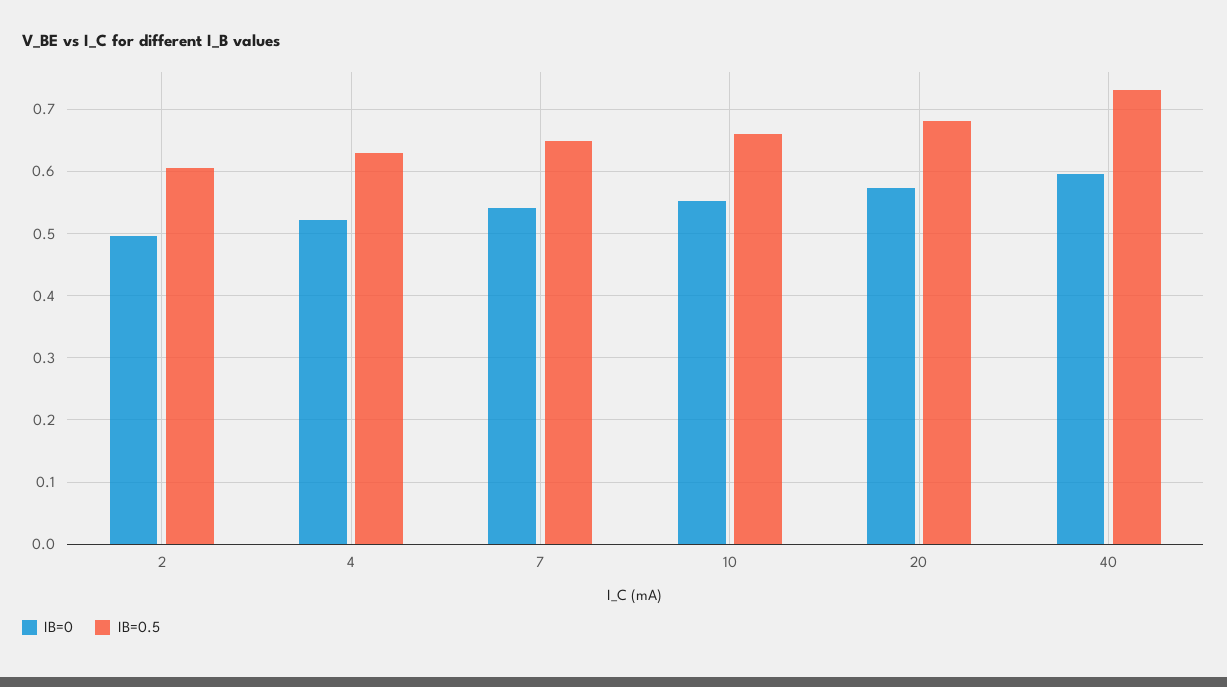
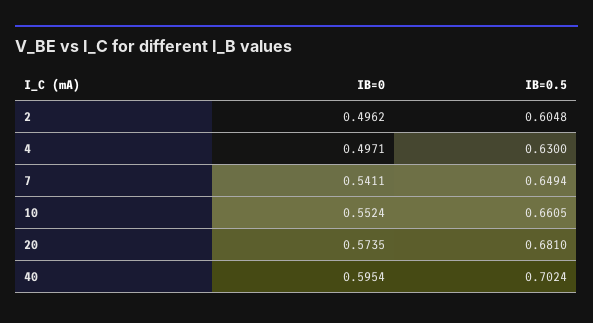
  {
    "IB=0": {
      "2": 0.4962,
-     "4": 0.52,
+     "4": 0.4971,
      "7": 0.5411,
      "10": 0.5524,
      "20": 0.5735,
      "40": 0.5954
    },
    "IB=0.5": {
      "2": 0.6048,
      "4": 0.63,
      "7": 0.6494,
      "10": 0.6605,
      "20": 0.681,
-     "40": 0.73
+     "40": 0.7024
    }
  }

